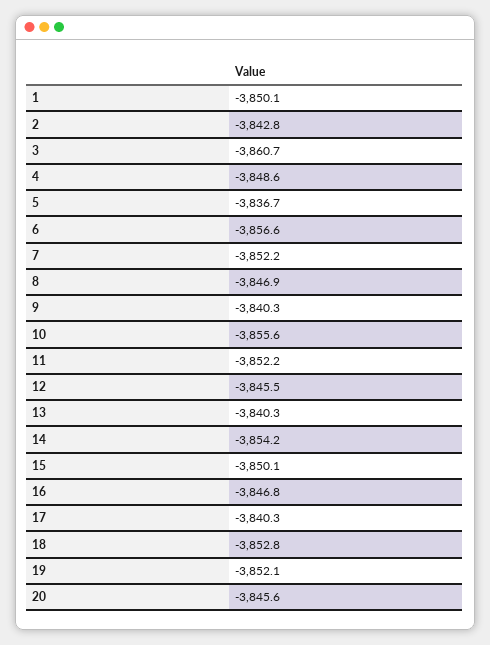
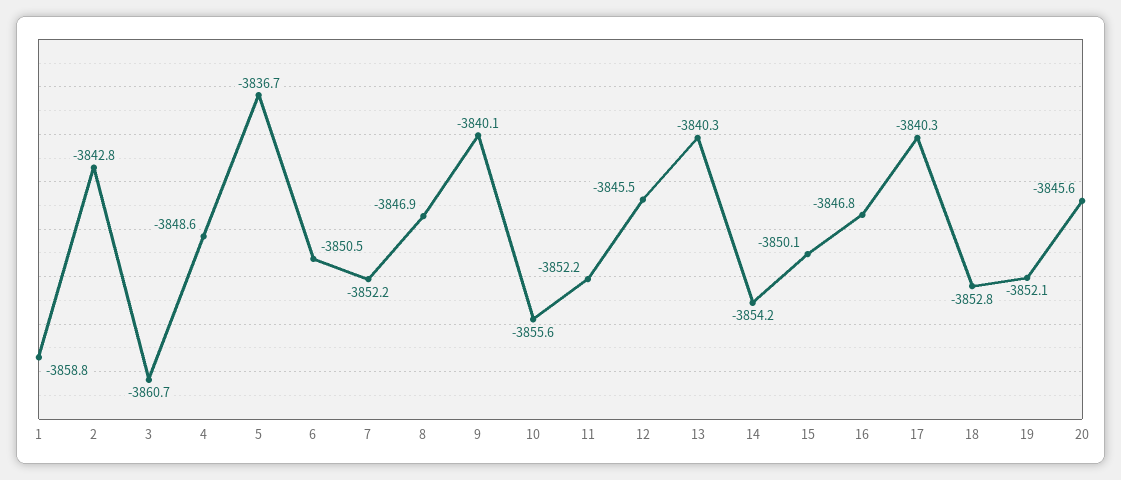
  {
-   "1": -3850.1,
+   "1": -3858.8,
    "2": -3842.8,
    "3": -3860.7,
    "4": -3848.6,
    "5": -3836.7,
-   "6": -3856.6,
+   "6": -3850.5,
    "7": -3852.2,
    "8": -3846.9,
-   "9": -3840.3,
+   "9": -3840.1,
    "10": -3855.6,
    "11": -3852.2,
    "12": -3845.5,
    "13": -3840.3,
    "14": -3854.2,
    "15": -3850.1,
    "16": -3846.8,
    "17": -3840.3,
    "18": -3852.8,
    "19": -3852.1,
    "20": -3845.6
  }

